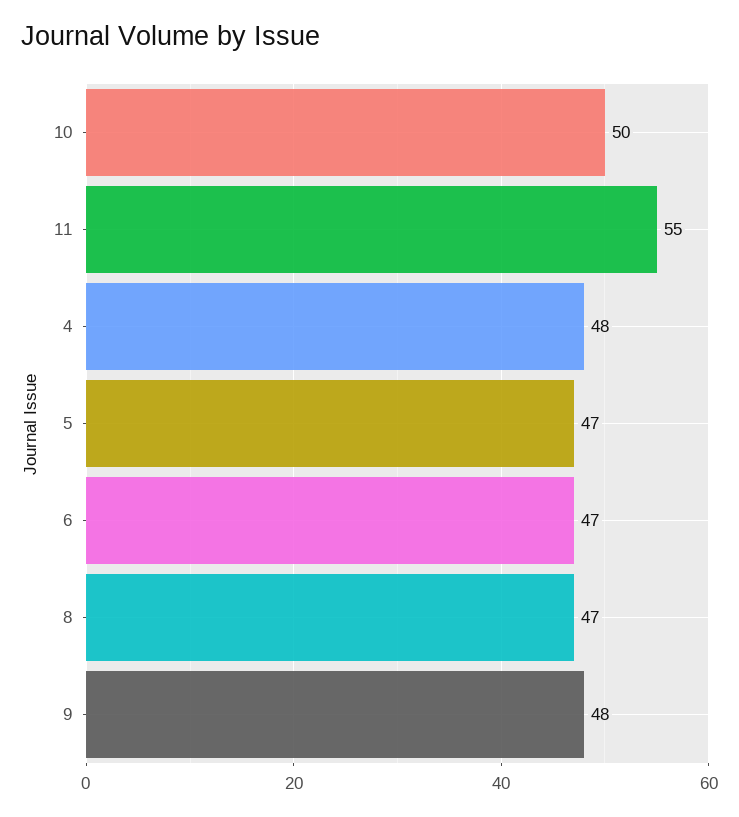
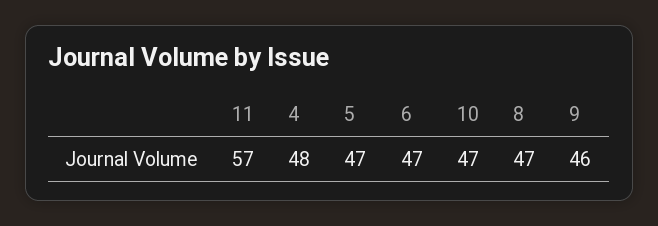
  {
-   "10": 50,
+   "10": 47,
-   "11": 55,
+   "11": 57,
    "4": 48,
    "5": 47,
    "6": 47,
    "8": 47,
-   "9": 48
+   "9": 46
  }

